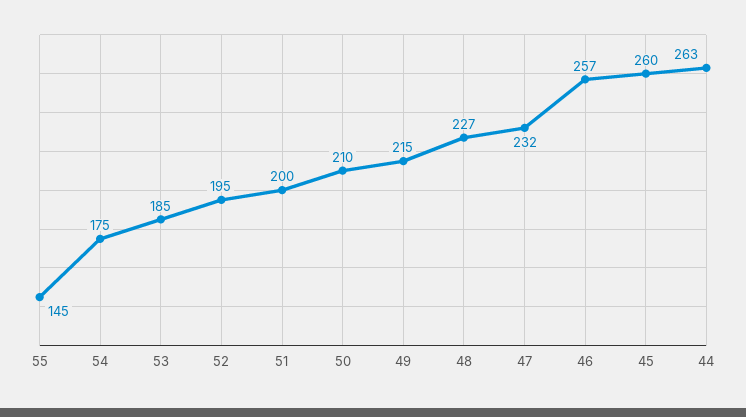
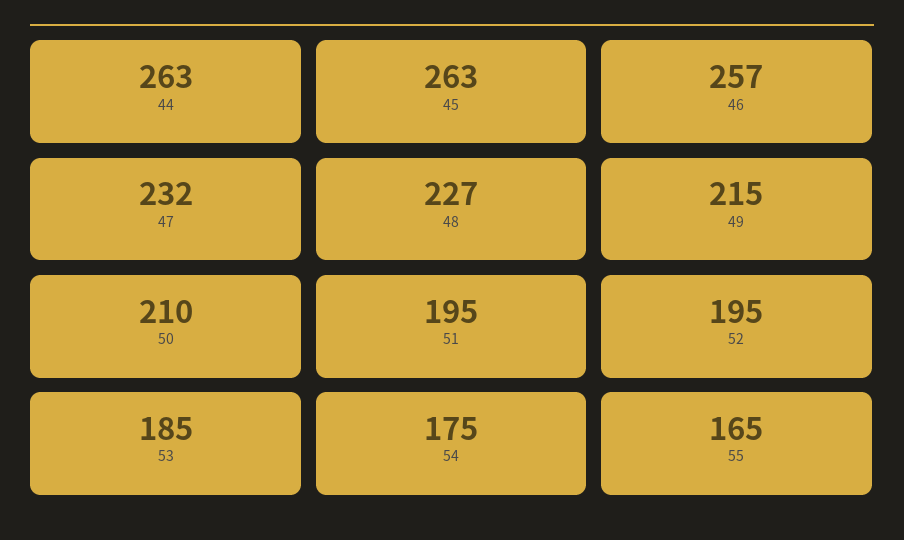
  {
-   "55": 145,
+   "55": 165,
    "54": 175,
    "53": 185,
    "52": 195,
-   "51": 200,
+   "51": 195,
    "50": 210,
    "49": 215,
    "48": 227,
    "47": 232,
    "46": 257,
-   "45": 260,
+   "45": 263,
    "44": 263
  }

